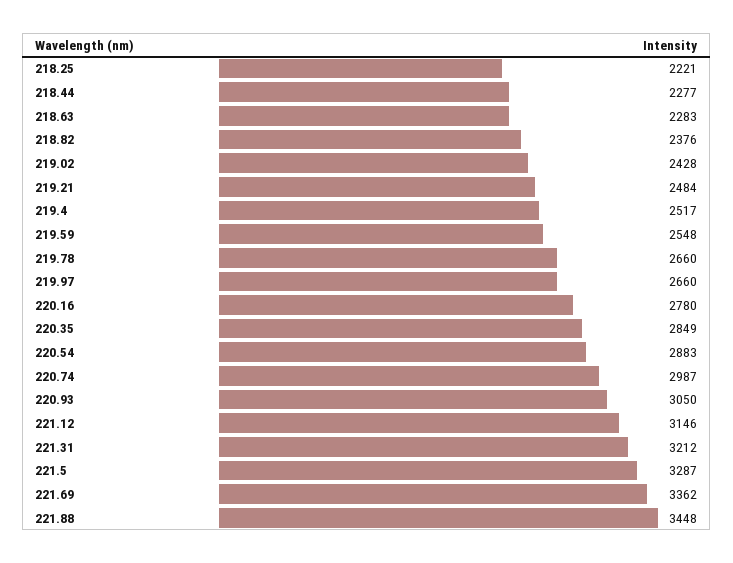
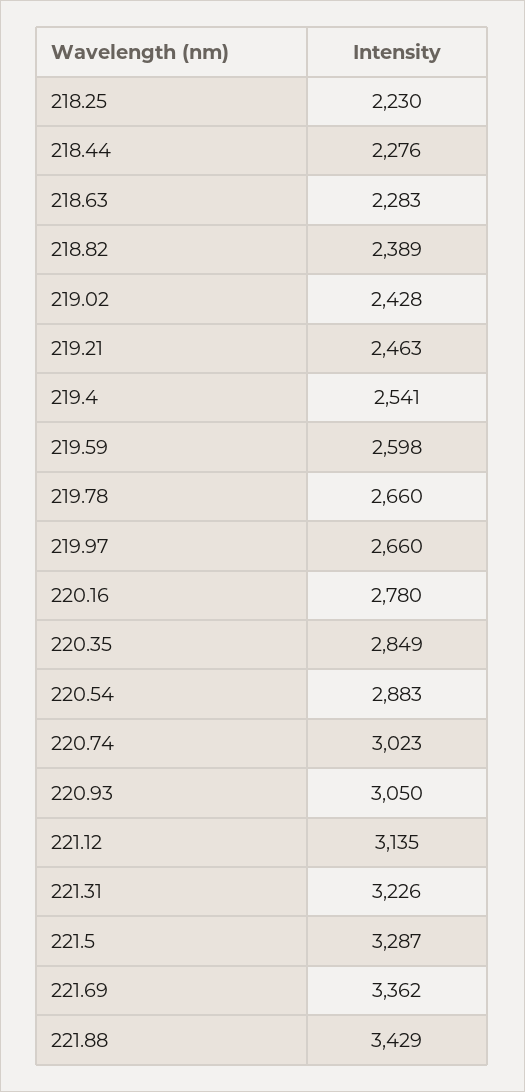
  {
-   "218.25": 2221,
+   "218.25": 2230,
-   "218.44": 2277,
+   "218.44": 2276,
    "218.63": 2283,
-   "218.82": 2376,
+   "218.82": 2389,
    "219.02": 2428,
-   "219.21": 2484,
+   "219.21": 2463,
-   "219.4": 2517,
+   "219.4": 2541,
-   "219.59": 2548,
+   "219.59": 2598,
    "219.78": 2660,
    "219.97": 2660,
    "220.16": 2780,
    "220.35": 2849,
    "220.54": 2883,
-   "220.74": 2987,
+   "220.74": 3023,
    "220.93": 3050,
-   "221.12": 3146,
+   "221.12": 3135,
-   "221.31": 3212,
+   "221.31": 3226,
    "221.5": 3287,
    "221.69": 3362,
-   "221.88": 3448
+   "221.88": 3429
  }

